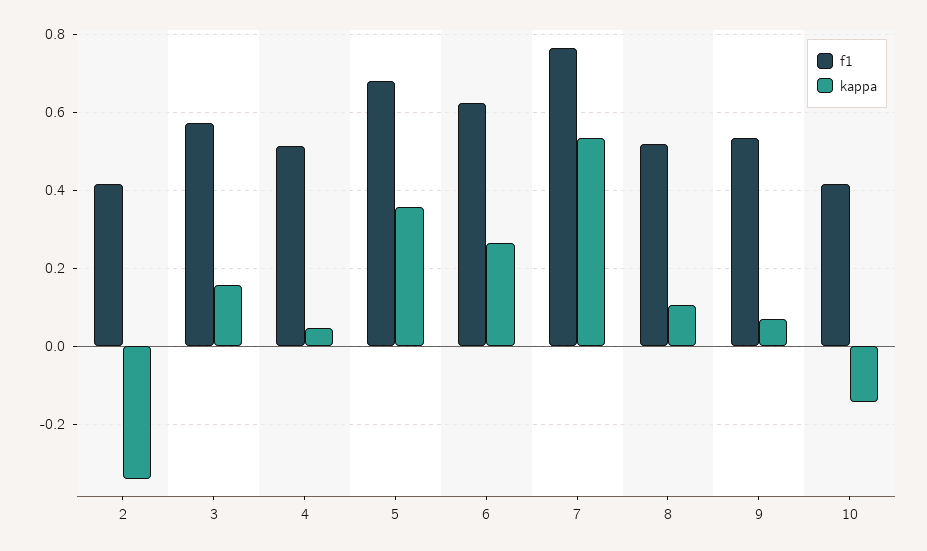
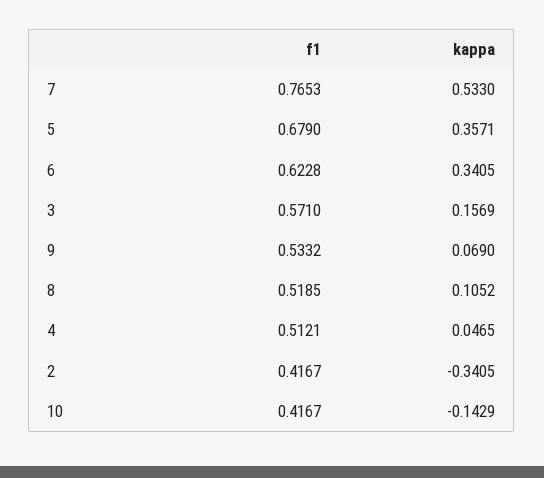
  {
    "f1": {
      "2": 0.4167,
      "3": 0.571,
      "4": 0.5121,
      "5": 0.679,
      "6": 0.6228,
      "7": 0.7653,
      "8": 0.5185,
      "9": 0.5332,
      "10": 0.4167
    },
    "kappa": {
      "2": -0.3405,
      "3": 0.1569,
      "4": 0.0465,
      "5": 0.3571,
-     "6": 0.26,
+     "6": 0.3405,
      "7": 0.533,
      "8": 0.1052,
      "9": 0.069,
      "10": -0.1429
    }
  }

